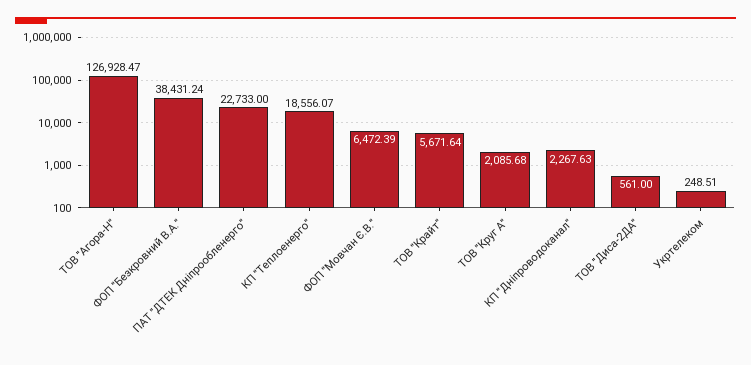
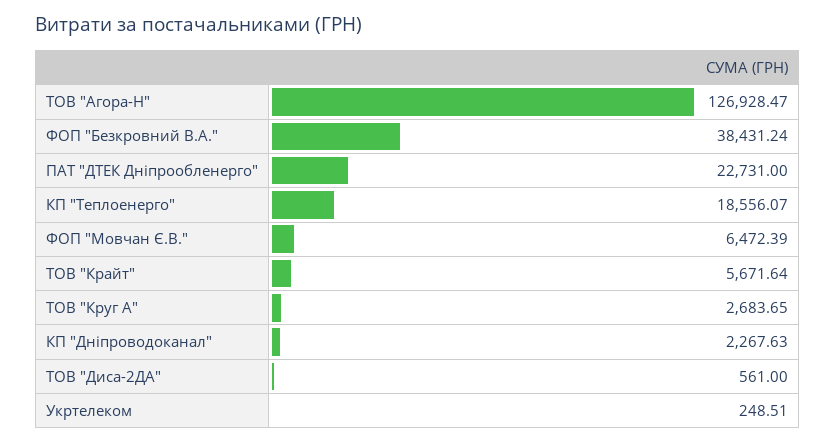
  {
    "ТОВ \"Агора-Н\"": 126928.47,
    "ФОП \"Безкровний В.А.\"": 38431.24,
-   "ПАТ \"ДТЕК Дніпрообленерго\"": 22733,
+   "ПАТ \"ДТЕК Дніпрообленерго\"": 22731,
    "КП \"Теплоенерго\"": 18556.07,
    "ФОП \"Мовчан Є.В.\"": 6472.39,
    "ТОВ \"Крайт\"": 5671.64,
-   "ТОВ \"Круг А\"": 2085.68,
+   "ТОВ \"Круг А\"": 2683.65,
    "КП \"Дніпроводоканал\"": 2267.63,
    "ТОВ \"Диса-2ДА\"": 561,
    "Укртелеком": 248.51
  }

